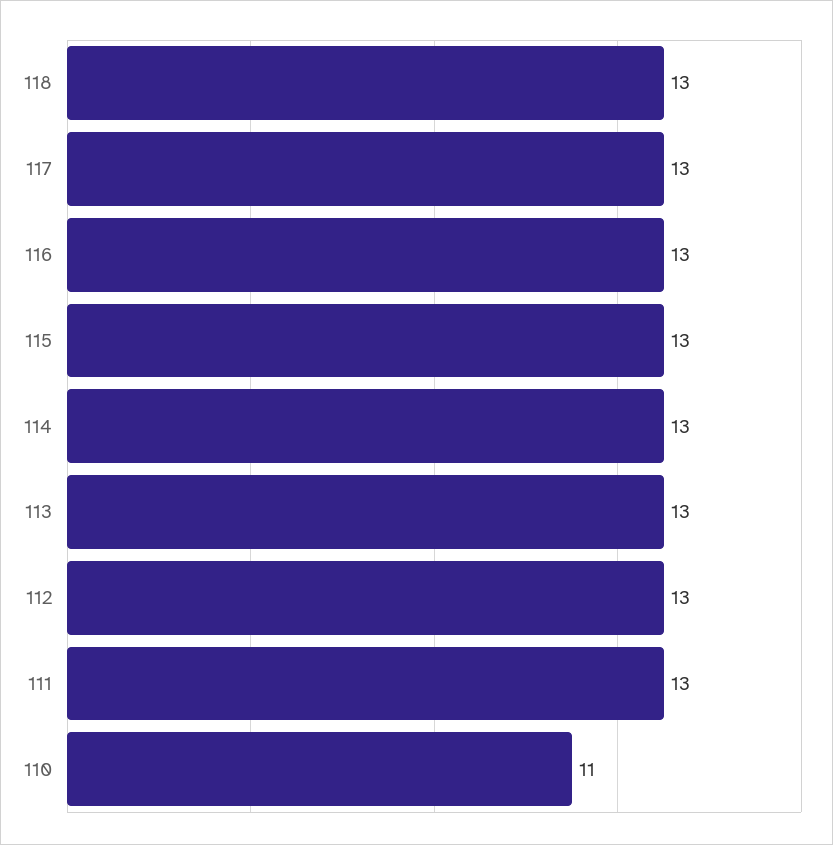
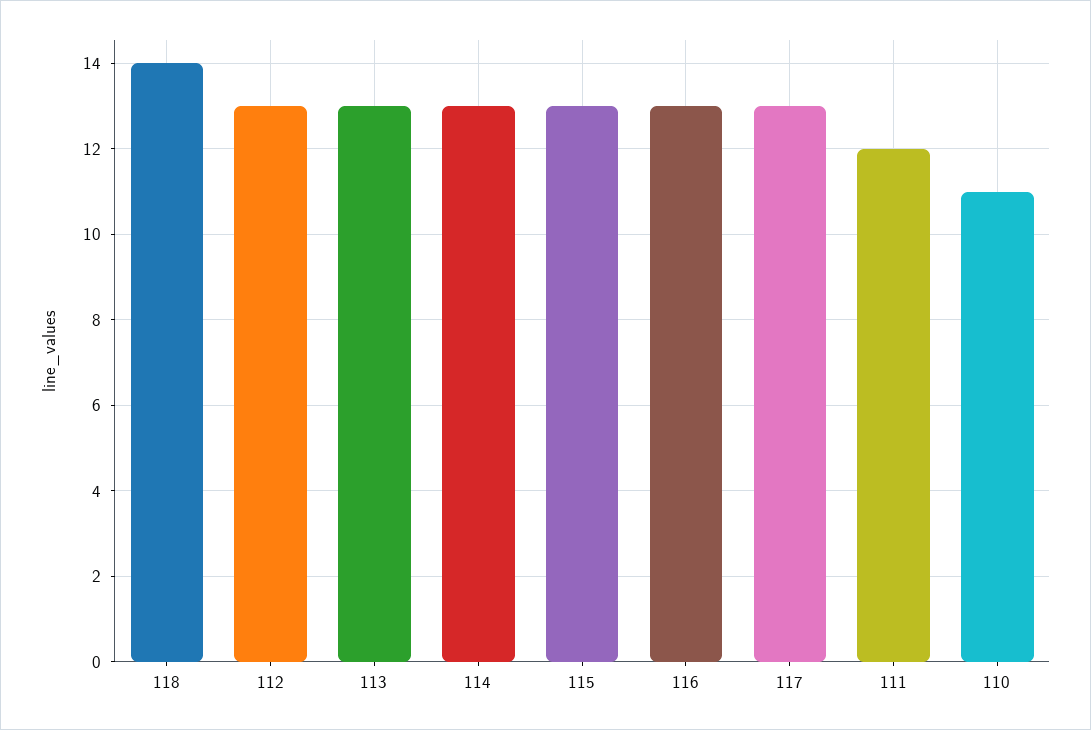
  {
-   "118": 13,
+   "118": 14,
    "117": 13,
    "116": 13,
    "115": 13,
    "114": 13,
    "113": 13,
    "112": 13,
-   "111": 13,
+   "111": 12,
    "110": 11
  }

